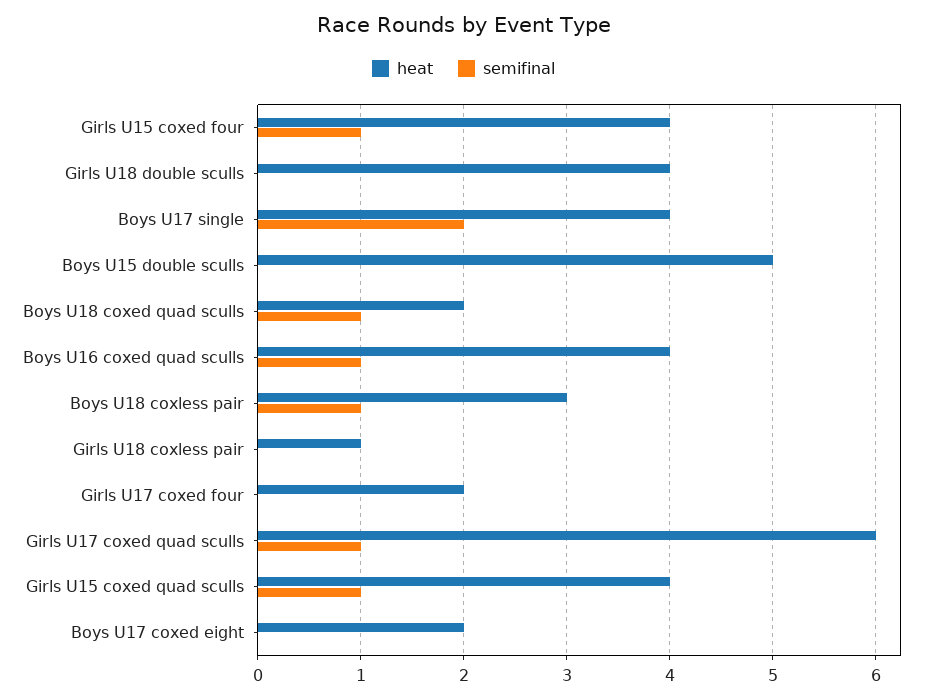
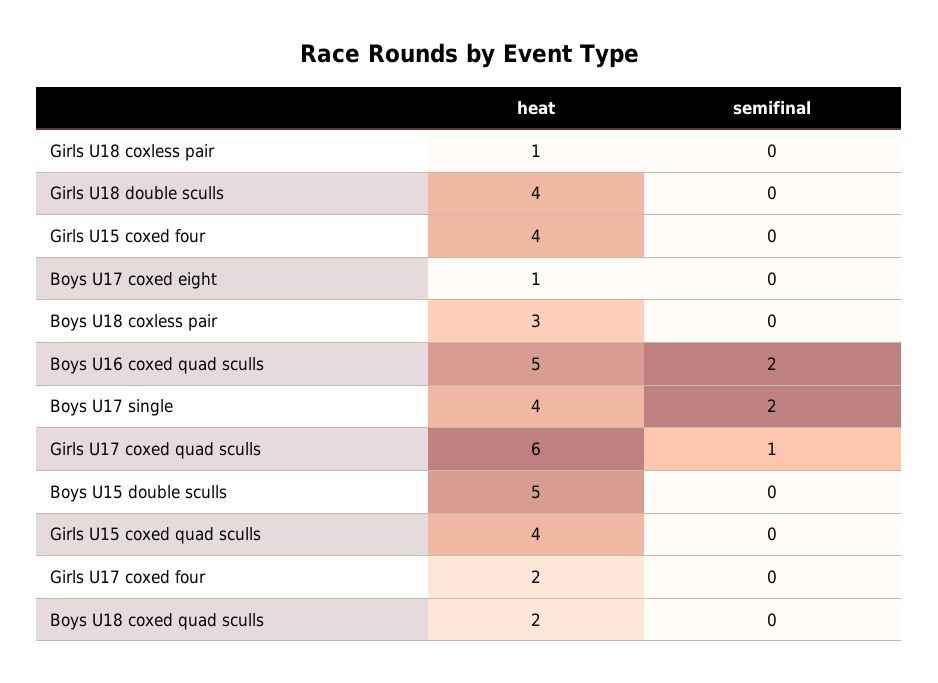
  {
    "heat": {
      "Girls U15 coxed four": 4,
      "Girls U18 double sculls": 4,
      "Boys U17 single": 4,
      "Boys U15 double sculls": 5,
      "Boys U18 coxed quad sculls": 2,
-     "Boys U16 coxed quad sculls": 4,
+     "Boys U16 coxed quad sculls": 5,
      "Boys U18 coxless pair": 3,
      "Girls U18 coxless pair": 1,
      "Girls U17 coxed four": 2,
      "Girls U17 coxed quad sculls": 6,
      "Girls U15 coxed quad sculls": 4,
-     "Boys U17 coxed eight": 2
+     "Boys U17 coxed eight": 1
    },
    "semifinal": {
-     "Girls U15 coxed four": 1,
+     "Girls U15 coxed four": 0,
      "Girls U18 double sculls": 0,
      "Boys U17 single": 2,
      "Boys U15 double sculls": 0,
-     "Boys U18 coxed quad sculls": 1,
+     "Boys U18 coxed quad sculls": 0,
-     "Boys U16 coxed quad sculls": 1,
+     "Boys U16 coxed quad sculls": 2,
-     "Boys U18 coxless pair": 1,
+     "Boys U18 coxless pair": 0,
      "Girls U18 coxless pair": 0,
      "Girls U17 coxed four": 0,
      "Girls U17 coxed quad sculls": 1,
-     "Girls U15 coxed quad sculls": 1,
+     "Girls U15 coxed quad sculls": 0,
      "Boys U17 coxed eight": 0
    }
  }

